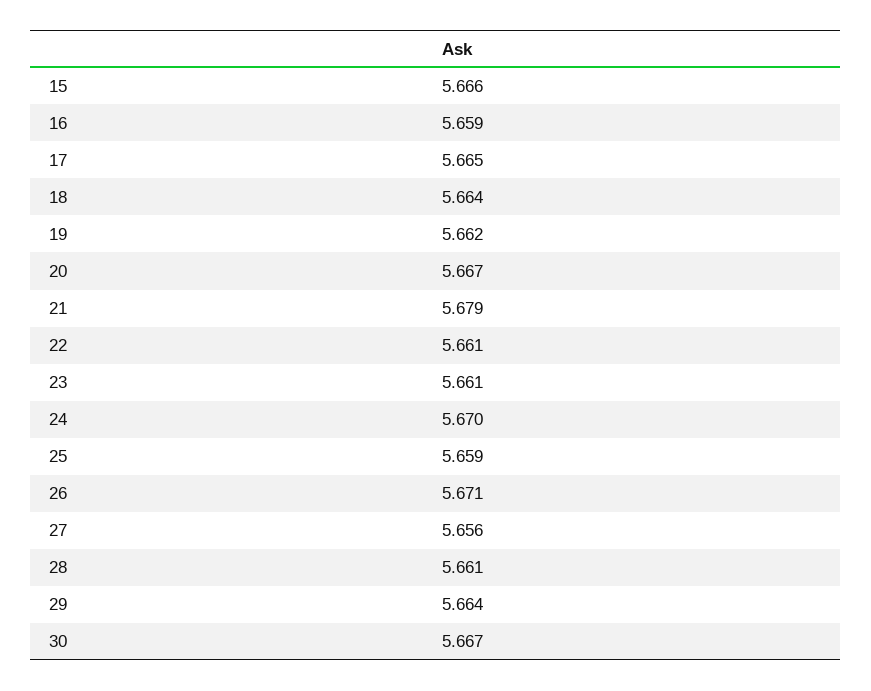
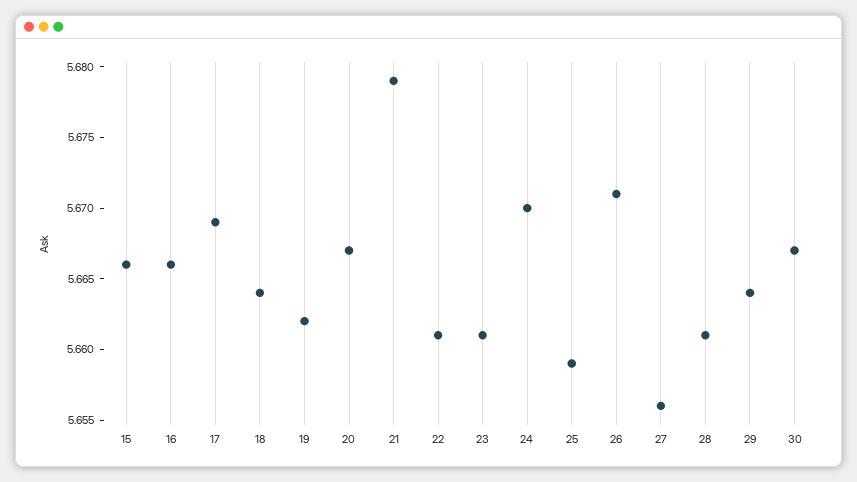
  {
    "15": 5.666,
-   "16": 5.659,
+   "16": 5.666,
-   "17": 5.665,
+   "17": 5.669,
    "18": 5.664,
    "19": 5.662,
    "20": 5.667,
    "21": 5.679,
    "22": 5.661,
    "23": 5.661,
    "24": 5.67,
    "25": 5.659,
    "26": 5.671,
    "27": 5.656,
    "28": 5.661,
    "29": 5.664,
    "30": 5.667
  }

